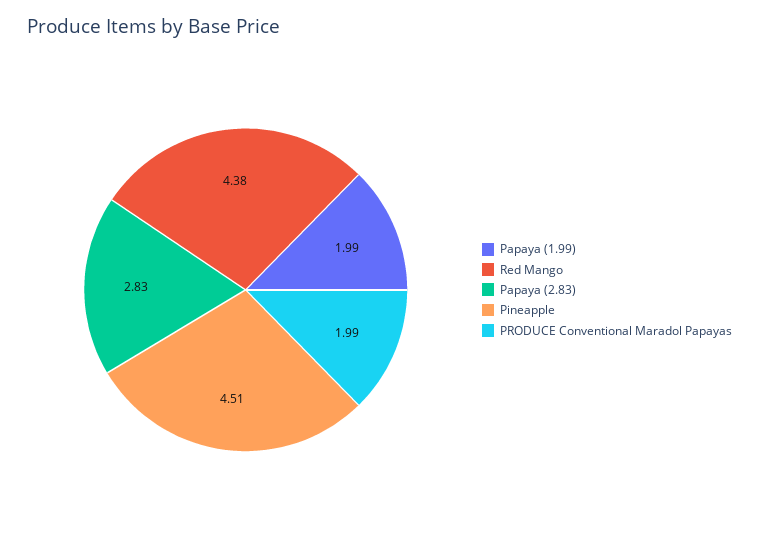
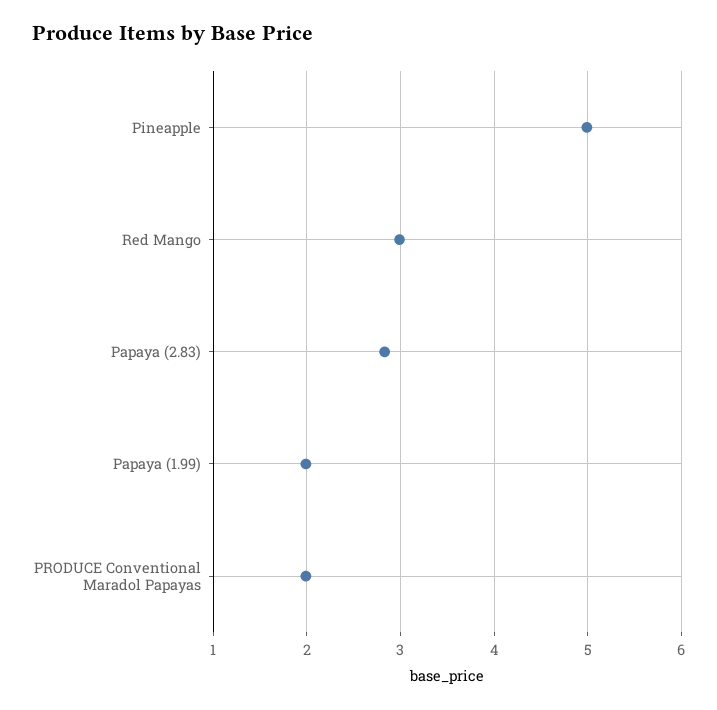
  {
    "Papaya (1.99)": 1.99,
-   "Red Mango": 4.38,
+   "Red Mango": 3,
    "Papaya (2.83)": 2.83,
-   "Pineapple": 4.51,
+   "Pineapple": 5,
    "PRODUCE Conventional Maradol Papayas": 1.99
  }

